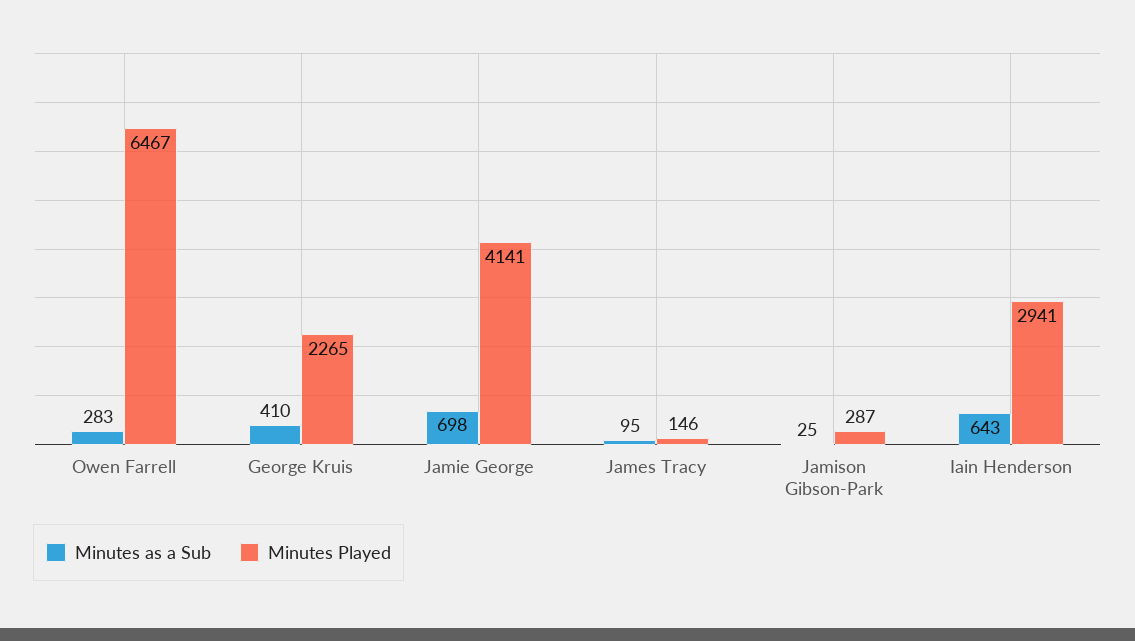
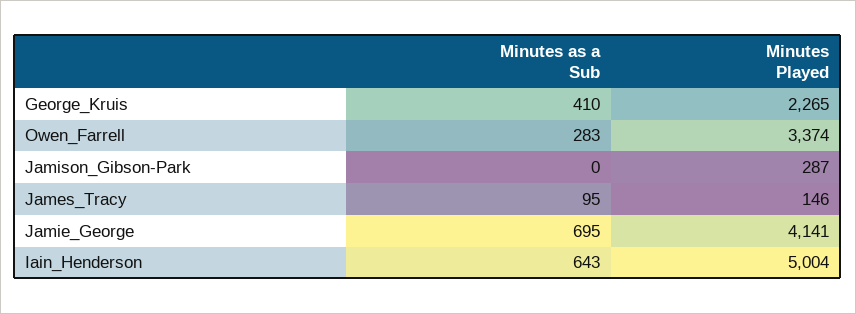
  {
    "Minutes as a Sub": {
      "Owen Farrell": 283,
      "George Kruis": 410,
-     "Jamie George": 698,
+     "Jamie George": 695,
      "James Tracy": 95,
-     "Jamison Gibson-Park": 25,
+     "Jamison Gibson-Park": 0,
      "Iain Henderson": 643
    },
    "Minutes Played": {
-     "Owen Farrell": 6467,
+     "Owen Farrell": 3374,
      "George Kruis": 2265,
      "Jamie George": 4141,
      "James Tracy": 146,
      "Jamison Gibson-Park": 287,
-     "Iain Henderson": 2941
+     "Iain Henderson": 5004
    }
  }

